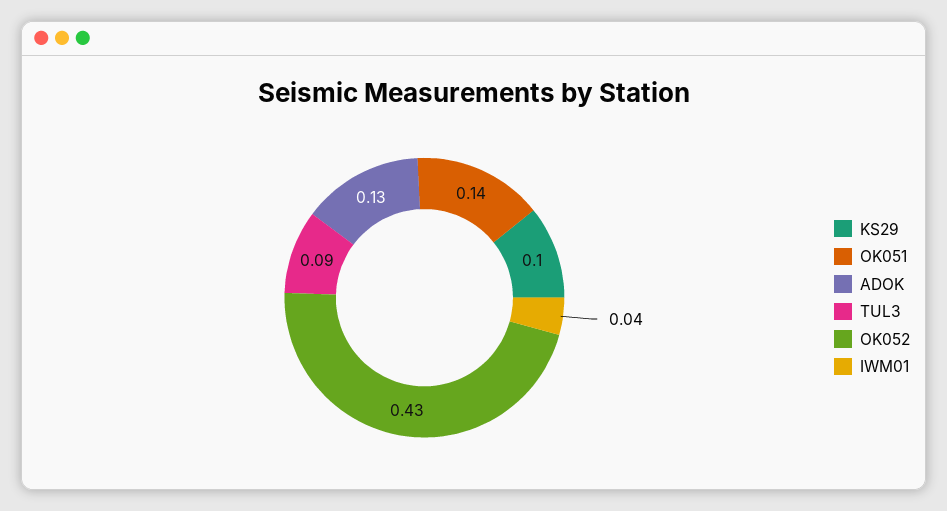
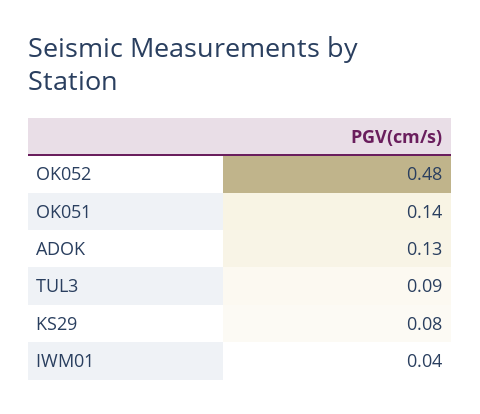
  {
-   "KS29": 0.1,
+   "KS29": 0.08,
    "OK051": 0.14,
    "ADOK": 0.13,
    "TUL3": 0.09,
-   "OK052": 0.43,
+   "OK052": 0.48,
    "IWM01": 0.04
  }

